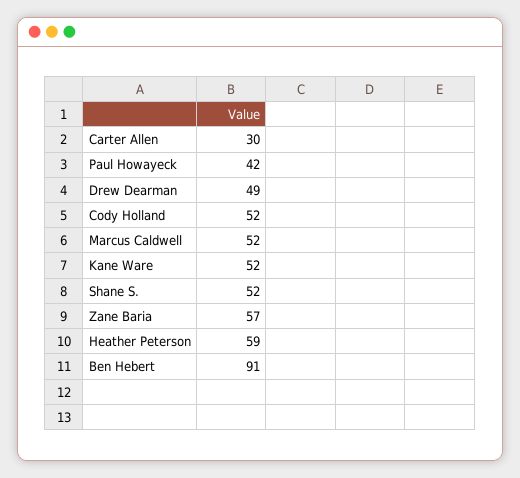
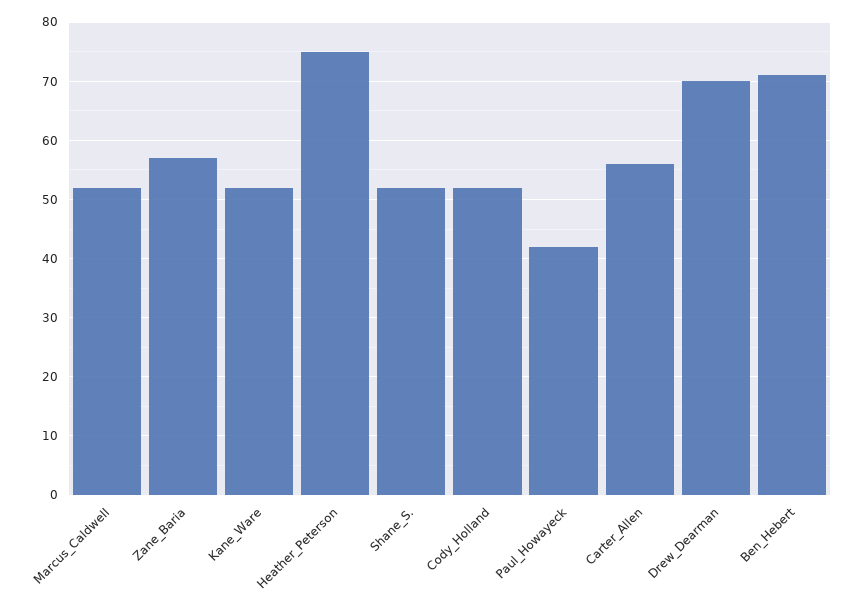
  {
-   "Carter Allen": 30,
+   "Carter Allen": 55,
    "Paul Howayeck": 42,
-   "Drew Dearman": 49,
+   "Drew Dearman": 70,
    "Cody Holland": 52,
    "Marcus Caldwell": 52,
    "Kane Ware": 52,
    "Shane S.": 52,
    "Zane Baria": 57,
-   "Heather Peterson": 59,
+   "Heather Peterson": 75,
-   "Ben Hebert": 91
+   "Ben Hebert": 70
  }

